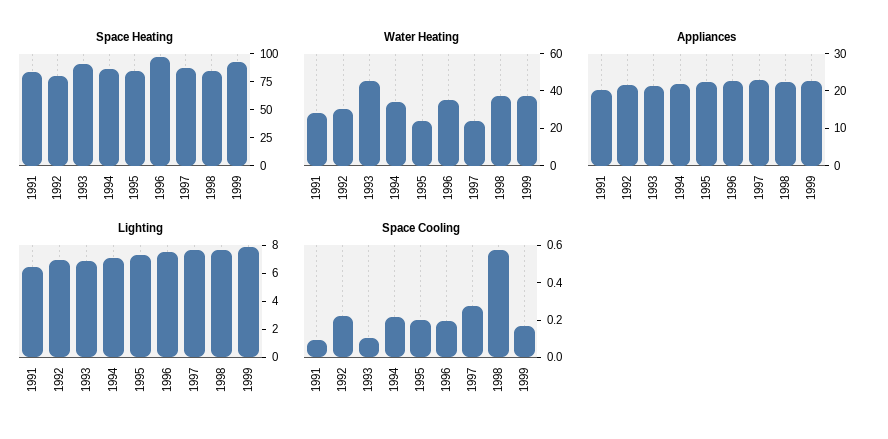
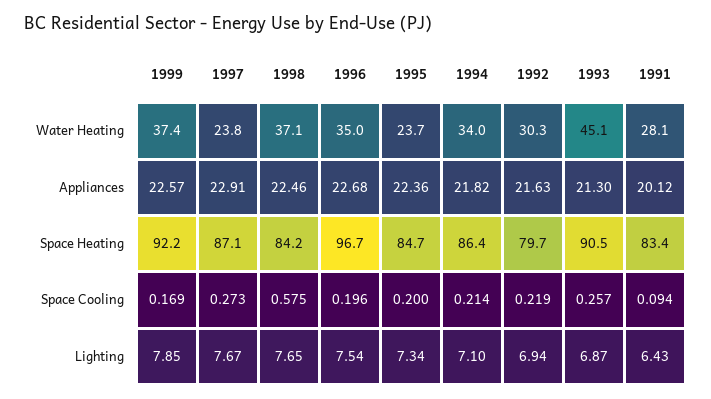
  {
    "Space Heating": {
      "1991": 83.4,
      "1992": 79.7,
      "1993": 90.5,
      "1994": 86.4,
      "1995": 84.7,
      "1996": 96.7,
      "1997": 87.1,
      "1998": 84.2,
      "1999": 92.2
    },
    "Water Heating": {
      "1991": 28.1,
      "1992": 30.3,
      "1993": 45.1,
      "1994": 34,
      "1995": 23.7,
      "1996": 35,
      "1997": 23.8,
      "1998": 37.1,
      "1999": 37.4
    },
    "Appliances": {
      "1991": 20.12,
      "1992": 21.63,
      "1993": 21.3,
      "1994": 21.82,
      "1995": 22.36,
      "1996": 22.68,
      "1997": 22.91,
      "1998": 22.46,
      "1999": 22.57
    },
    "Lighting": {
      "1991": 6.43,
      "1992": 6.94,
      "1993": 6.87,
      "1994": 7.1,
      "1995": 7.34,
      "1996": 7.54,
      "1997": 7.67,
      "1998": 7.65,
      "1999": 7.85
    },
    "Space Cooling": {
      "1991": 0.094,
      "1992": 0.219,
-     "1993": 0.1,
+     "1993": 0.257,
      "1994": 0.214,
      "1995": 0.2,
      "1996": 0.196,
      "1997": 0.273,
      "1998": 0.575,
      "1999": 0.169
    }
  }

